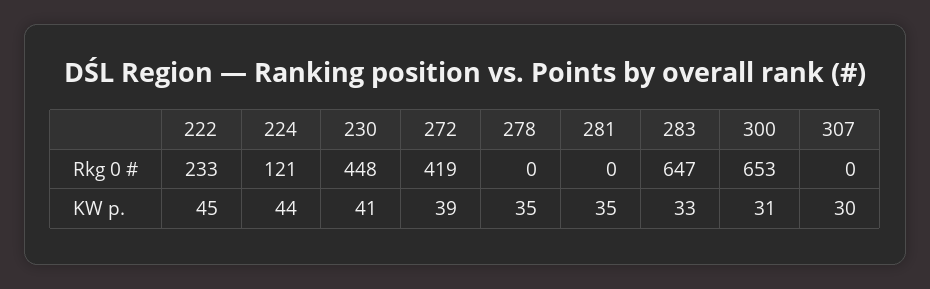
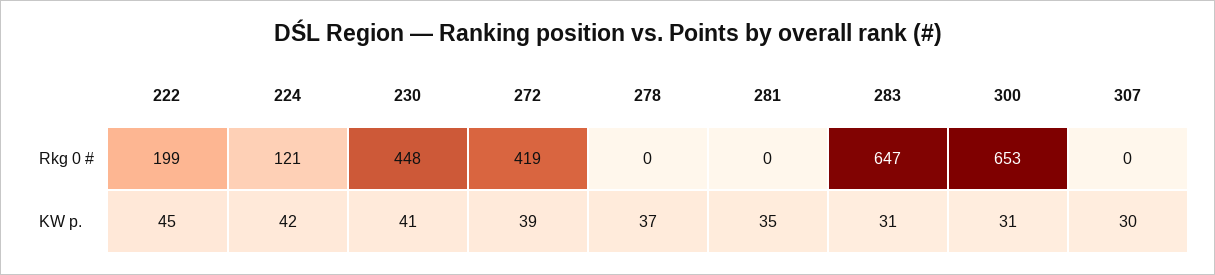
  {
    "222": {
-     "Rkg 0 #": 233,
+     "Rkg 0 #": 199,
      "KW p.": 45
    },
    "224": {
      "Rkg 0 #": 121,
-     "KW p.": 44
+     "KW p.": 42
    },
    "230": {
      "Rkg 0 #": 448,
      "KW p.": 41
    },
    "272": {
      "Rkg 0 #": 419,
      "KW p.": 39
    },
    "278": {
      "Rkg 0 #": 0,
-     "KW p.": 35
+     "KW p.": 37
    },
    "281": {
      "Rkg 0 #": 0,
      "KW p.": 35
    },
    "283": {
      "Rkg 0 #": 647,
-     "KW p.": 33
+     "KW p.": 31
    },
    "300": {
      "Rkg 0 #": 653,
      "KW p.": 31
    },
    "307": {
      "Rkg 0 #": 0,
      "KW p.": 30
    }
  }

